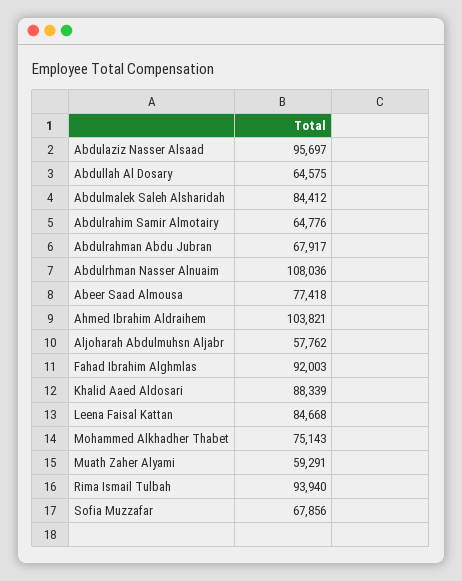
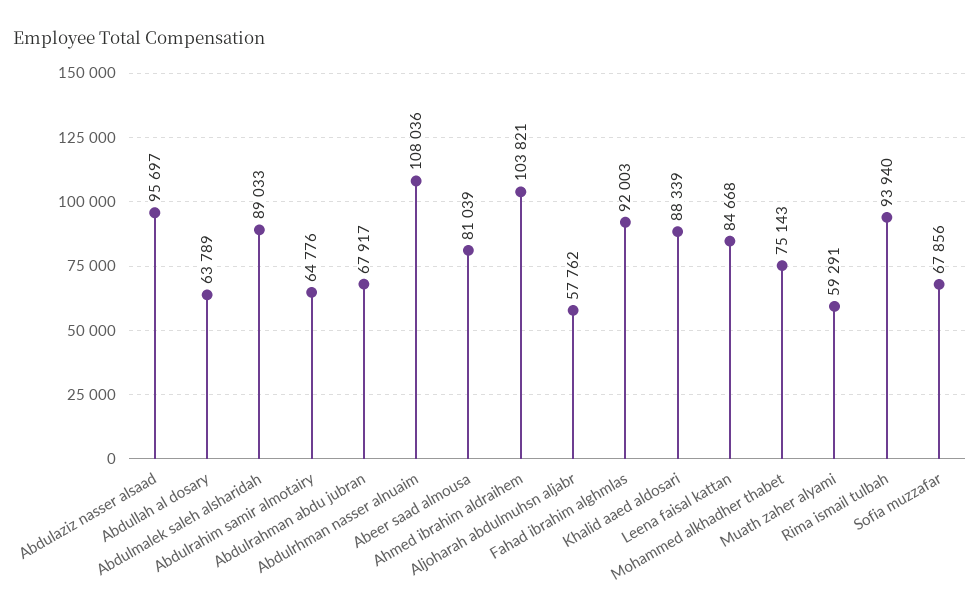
  {
    "Abdulaziz Nasser Alsaad": 95697,
-   "Abdullah Al Dosary": 64575,
+   "Abdullah Al Dosary": 63789,
-   "Abdulmalek Saleh Alsharidah": 84412,
+   "Abdulmalek Saleh Alsharidah": 89033,
    "Abdulrahim Samir Almotairy": 64776,
    "Abdulrahman Abdu Jubran": 67917,
    "Abdulrhman Nasser Alnuaim": 108036,
-   "Abeer Saad Almousa": 77418,
+   "Abeer Saad Almousa": 81039,
    "Ahmed Ibrahim Aldraihem": 103821,
    "Aljoharah Abdulmuhsn Aljabr": 57762,
    "Fahad Ibrahim Alghmlas": 92003,
    "Khalid Aaed Aldosari": 88339,
    "Leena Faisal Kattan": 84668,
    "Mohammed Alkhadher Thabet": 75143,
    "Muath Zaher Alyami": 59291,
    "Rima Ismail Tulbah": 93940,
    "Sofia Muzzafar": 67856
  }

